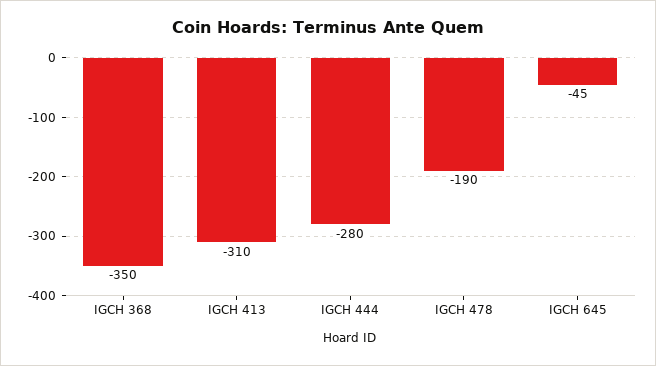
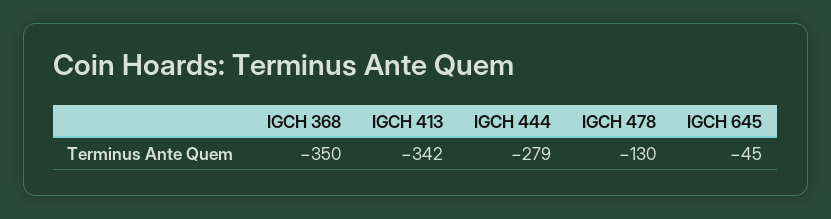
  {
    "IGCH 368": -350,
-   "IGCH 413": -310,
+   "IGCH 413": -342,
-   "IGCH 444": -280,
+   "IGCH 444": -279,
-   "IGCH 478": -190,
+   "IGCH 478": -130,
    "IGCH 645": -45
  }

